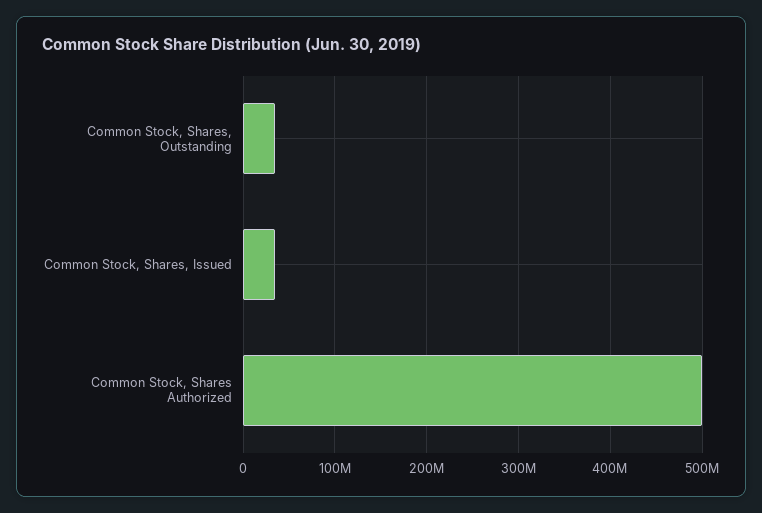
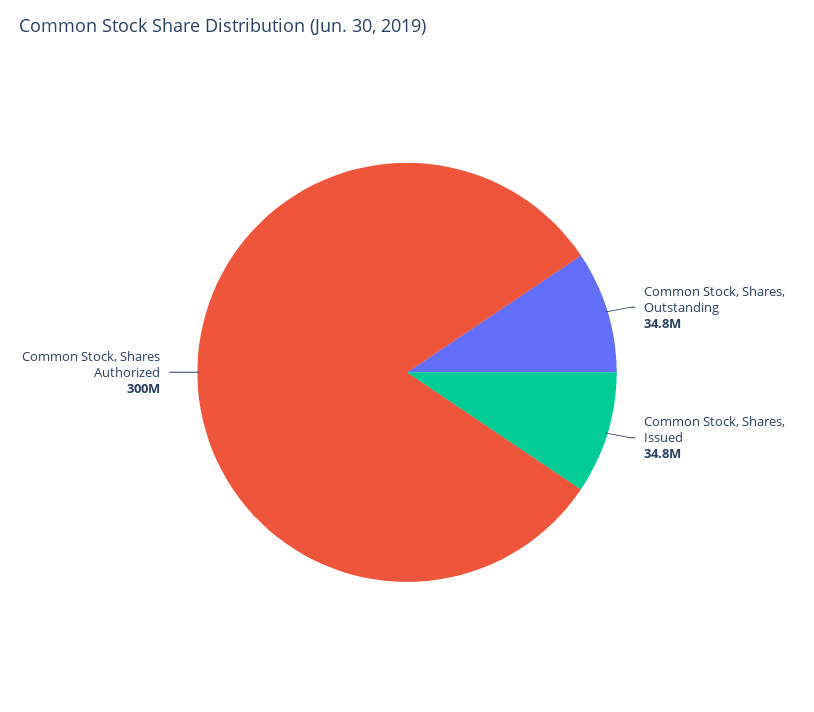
  {
    "Common Stock, Shares, Outstanding": 34800000,
    "Common Stock, Shares, Issued": 34800000,
-   "Common Stock, Shares Authorized": 500000000
+   "Common Stock, Shares Authorized": 300000000
  }

